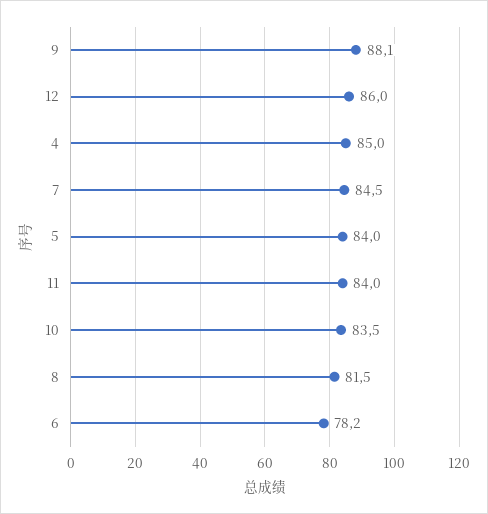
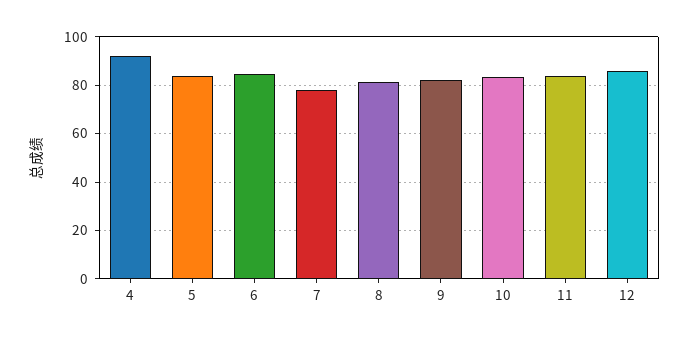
  {
-   "9": 88.1,
+   "9": 82.5,
    "12": 86,
-   "4": 85,
+   "4": 92.5,
-   "7": 84.5,
+   "7": 77.5,
    "5": 84,
    "11": 84,
    "10": 83.5,
    "8": 81.5,
-   "6": 78.2
+   "6": 85
  }

